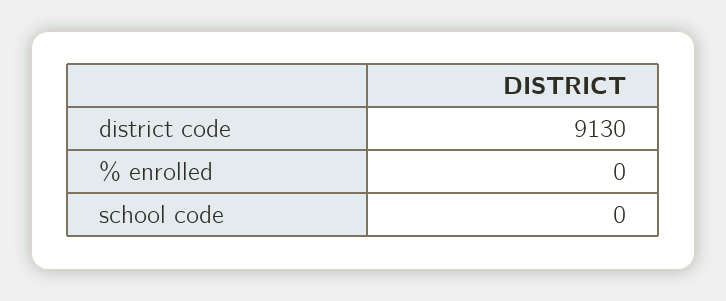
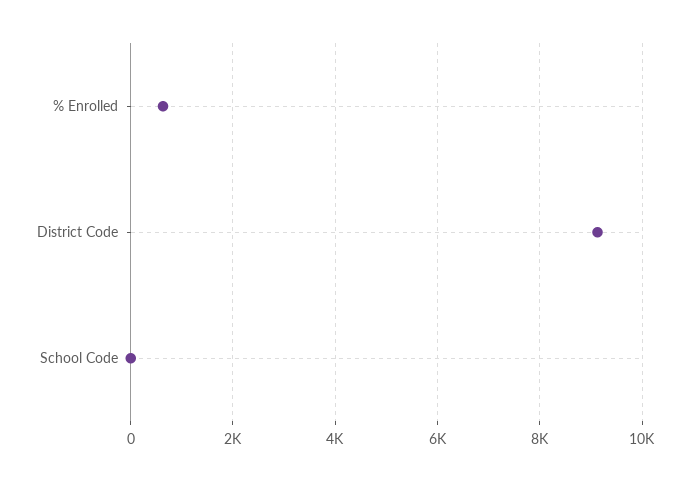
  {
    "district code": 9130,
-   "% enrolled": 0,
+   "% enrolled": 600,
    "school code": 0
  }

